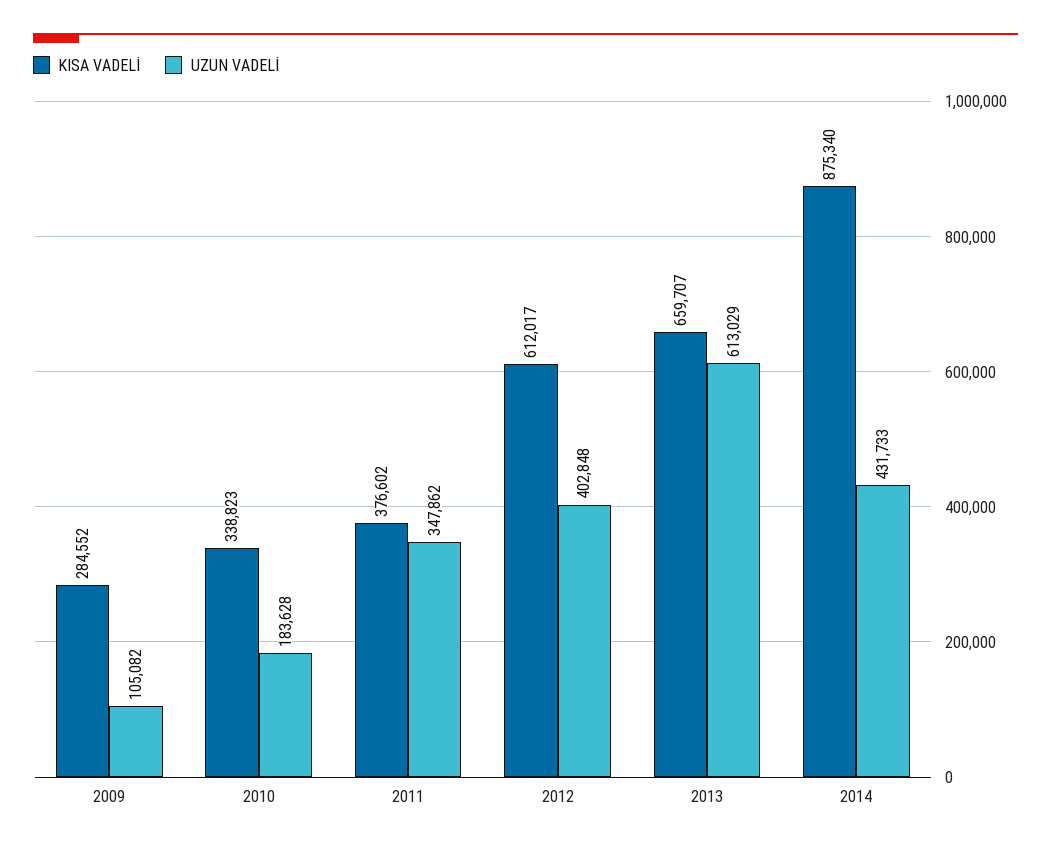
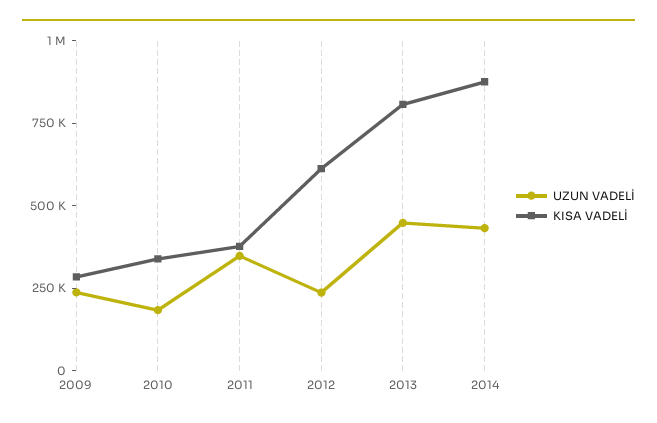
  {
    "KISA VADELİ": {
      "2009": 284552,
      "2010": 338823,
      "2011": 376602,
      "2012": 612017,
-     "2013": 659707,
+     "2013": 800000,
      "2014": 875340
    },
    "UZUN VADELİ": {
-     "2009": 105082,
+     "2009": 250000,
      "2010": 183628,
      "2011": 347862,
-     "2012": 402848,
+     "2012": 250000,
-     "2013": 613029,
+     "2013": 450000,
      "2014": 431733
    }
  }

